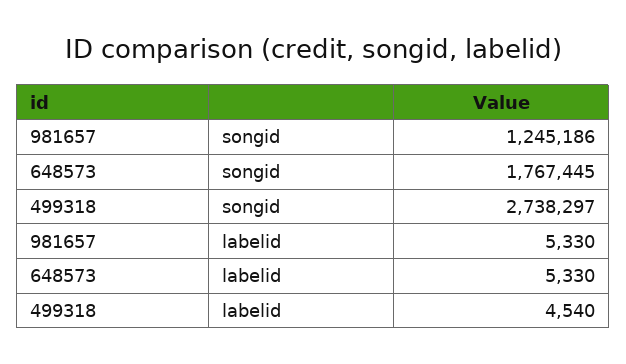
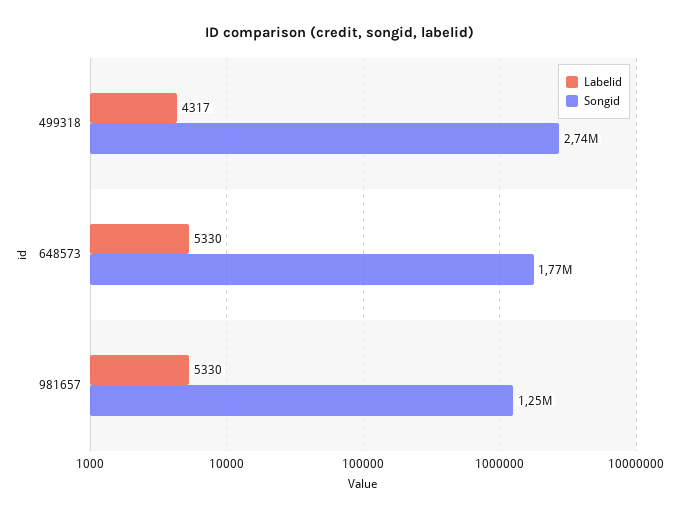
  {
    "songid": {
      "981657": 1245186,
      "648573": 1767445,
      "499318": 2738297
    },
    "labelid": {
      "981657": 5330,
      "648573": 5330,
-     "499318": 4540
+     "499318": 4317
    }
  }

